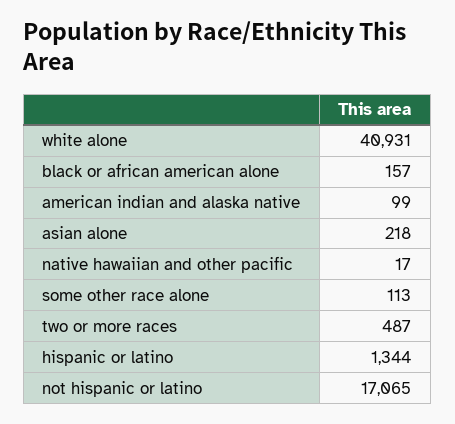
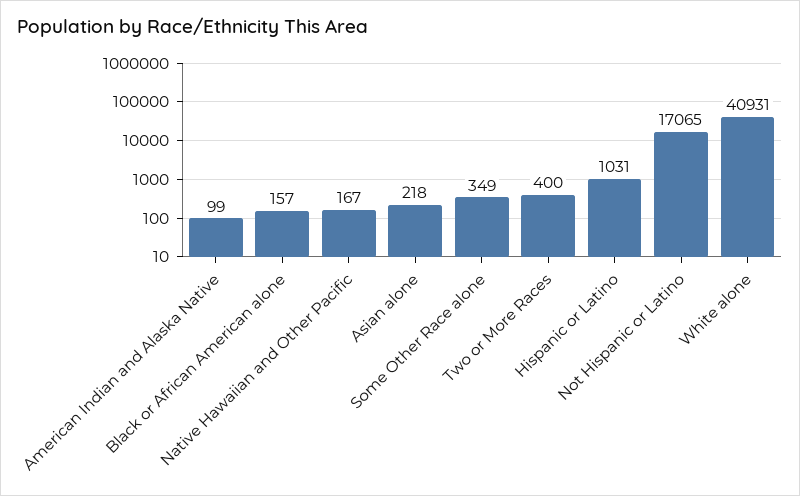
  {
    "white alone": 40931,
    "black or african american alone": 157,
    "american indian and alaska native": 99,
    "asian alone": 218,
-   "native hawaiian and other pacific": 17,
+   "native hawaiian and other pacific": 167,
-   "some other race alone": 113,
+   "some other race alone": 349,
-   "two or more races": 487,
+   "two or more races": 400,
-   "hispanic or latino": 1344,
+   "hispanic or latino": 1031,
    "not hispanic or latino": 17065
  }

